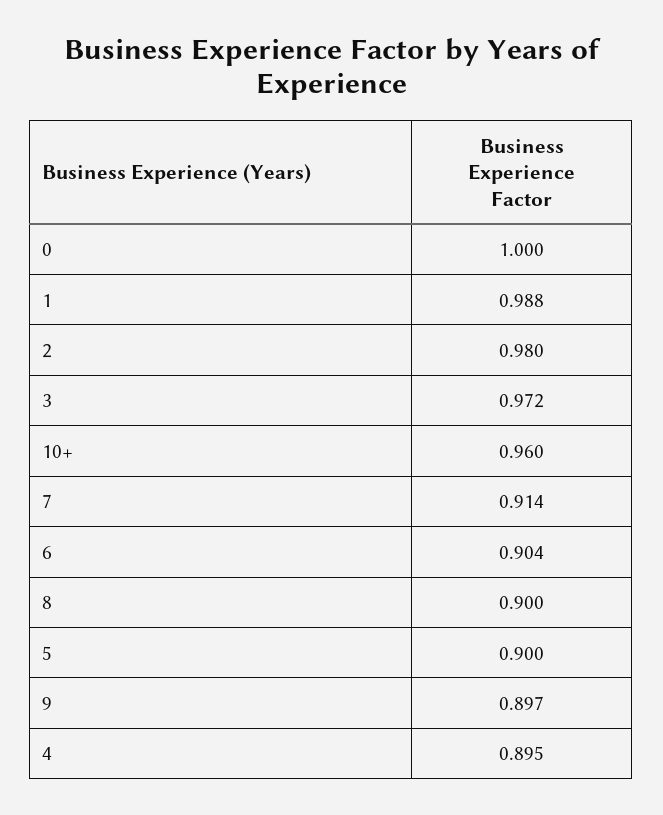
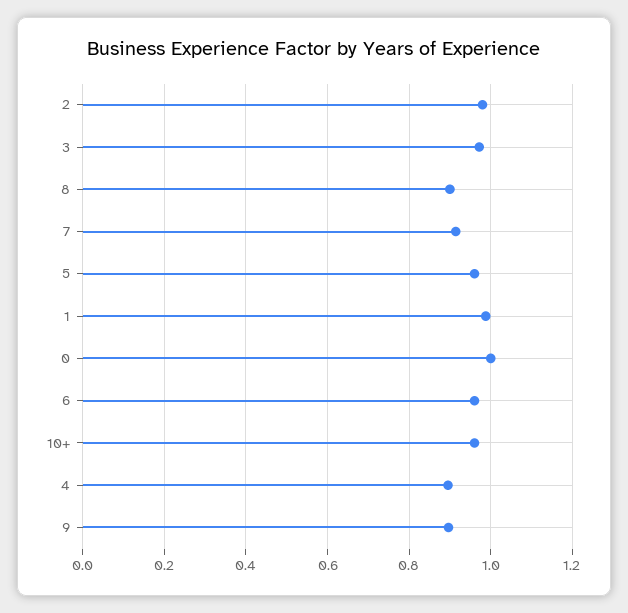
  {
    "0": 1,
    "1": 0.988,
    "2": 0.98,
    "3": 0.972,
    "10+": 0.96,
    "7": 0.914,
-   "6": 0.904,
+   "6": 0.96,
    "8": 0.9,
-   "5": 0.9,
+   "5": 0.96,
    "9": 0.897,
    "4": 0.895
  }

